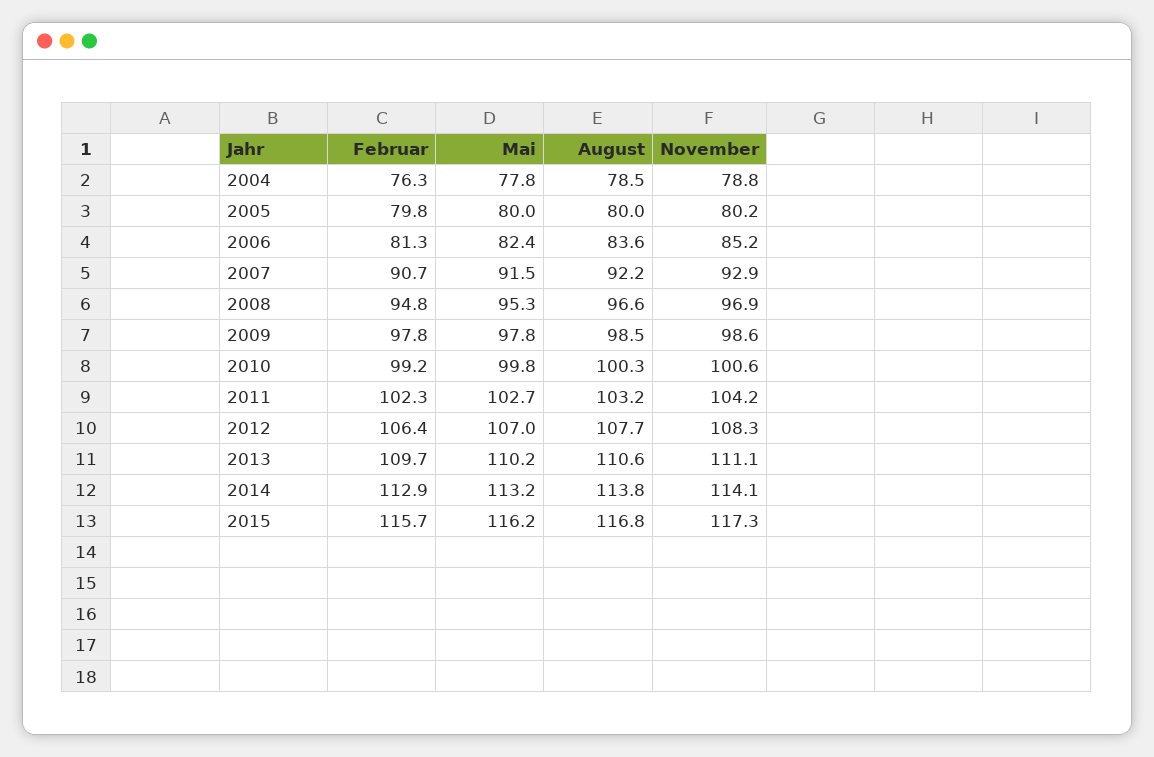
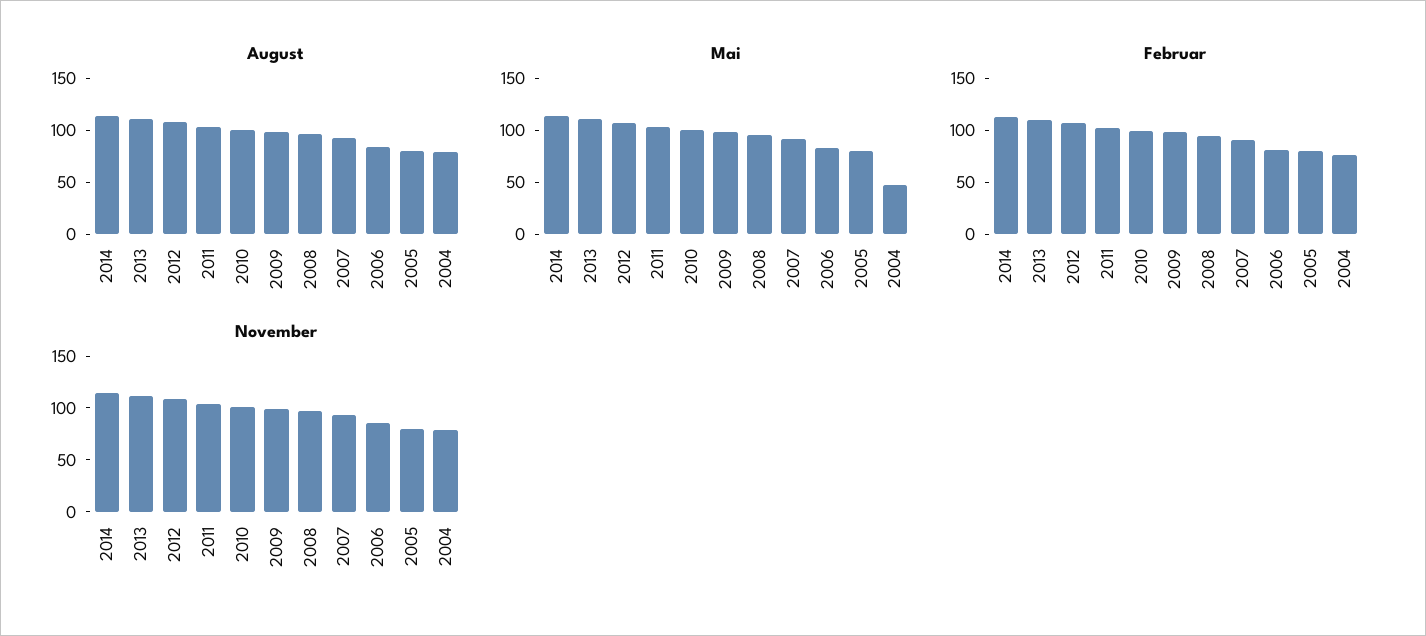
  {
    "Februar": {
      "2004": 76.3,
      "2005": 79.8,
      "2006": 81.3,
      "2007": 90.7,
      "2008": 94.8,
      "2009": 97.8,
      "2010": 99.2,
      "2011": 102.3,
      "2012": 106.4,
      "2013": 109.7,
-     "2014": 112.9,
+     "2014": 112.9
-     "2015": 115.7
    },
    "Mai": {
-     "2004": 77.8,
+     "2004": 50,
      "2005": 80,
      "2006": 82.4,
      "2007": 91.5,
      "2008": 95.3,
      "2009": 97.8,
      "2010": 99.8,
      "2011": 102.7,
      "2012": 107,
      "2013": 110.2,
-     "2014": 113.2,
+     "2014": 113.2
-     "2015": 116.2
    },
    "August": {
      "2004": 78.5,
      "2005": 80,
      "2006": 83.6,
      "2007": 92.2,
      "2008": 96.6,
      "2009": 98.5,
      "2010": 100.3,
      "2011": 103.2,
      "2012": 107.7,
      "2013": 110.6,
-     "2014": 113.8,
+     "2014": 113.8
-     "2015": 116.8
    },
    "November": {
      "2004": 78.8,
      "2005": 80.2,
      "2006": 85.2,
      "2007": 92.9,
      "2008": 96.9,
      "2009": 98.6,
      "2010": 100.6,
      "2011": 104.2,
      "2012": 108.3,
      "2013": 111.1,
-     "2014": 114.1,
+     "2014": 114.1
-     "2015": 117.3
    }
  }

